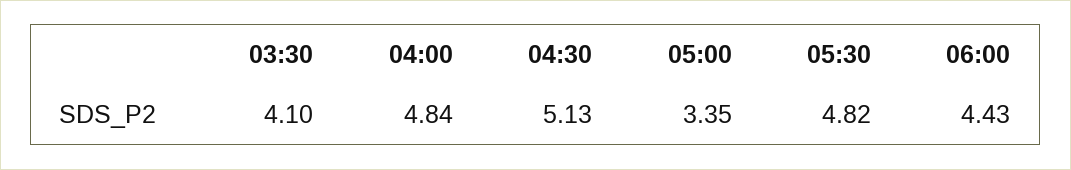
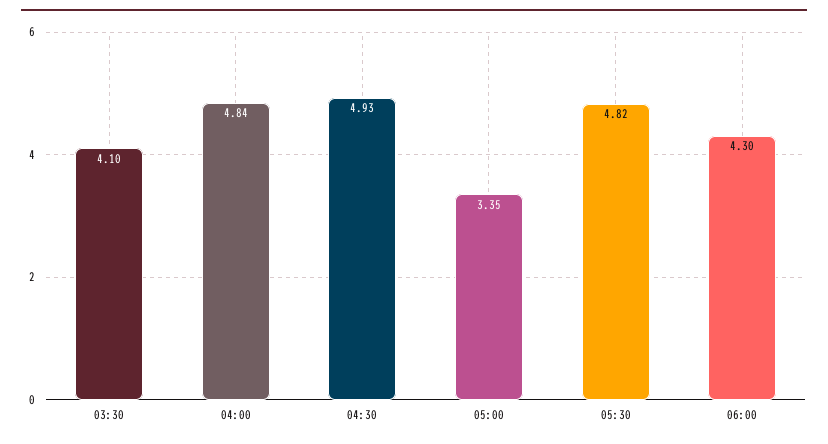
  {
    "03:30": 4.1,
    "04:00": 4.84,
-   "04:30": 5.13,
+   "04:30": 4.93,
    "05:00": 3.35,
    "05:30": 4.82,
-   "06:00": 4.43
+   "06:00": 4.3
  }

